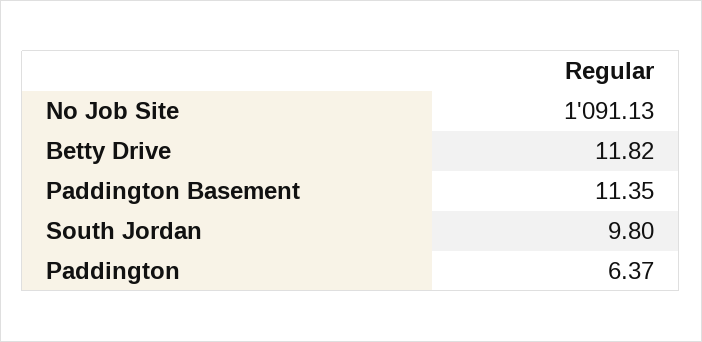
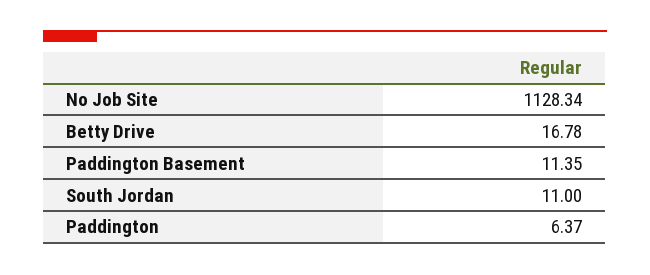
  {
-   "No Job Site": 1091.13,
+   "No Job Site": 1128.34,
-   "Betty Drive": 11.82,
+   "Betty Drive": 16.78,
    "Paddington Basement": 11.35,
-   "South Jordan": 9.8,
+   "South Jordan": 11,
    "Paddington": 6.37
  }

